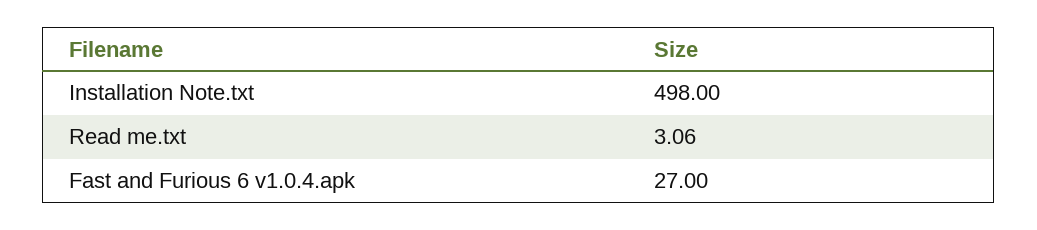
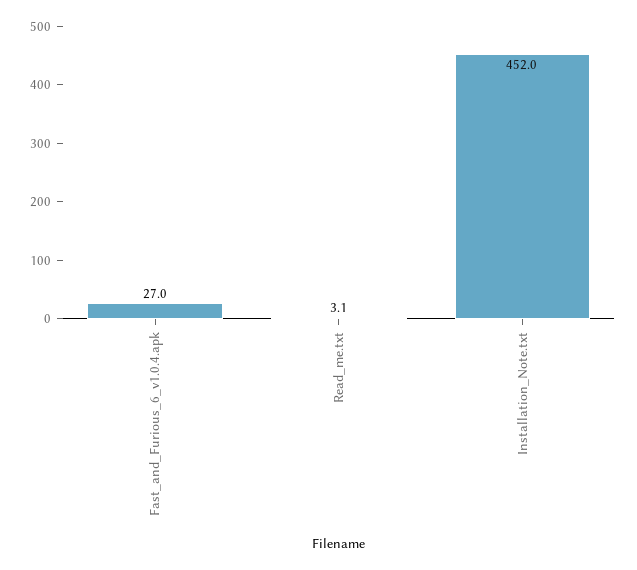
  {
-   "Installation Note.txt": 498,
+   "Installation Note.txt": 452,
    "Read me.txt": 3.06,
    "Fast and Furious 6 v1.0.4.apk": 27
  }

